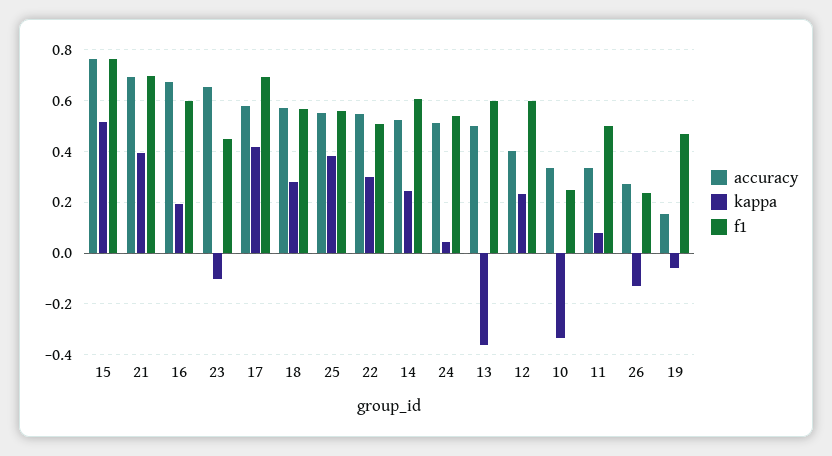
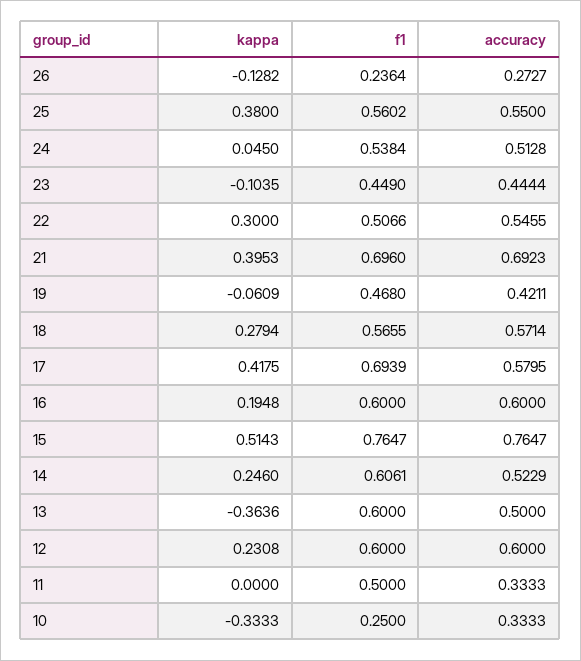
  {
    "accuracy": {
      "15": 0.7647,
      "21": 0.6923,
-     "16": 0.675,
+     "16": 0.6,
-     "23": 0.65,
+     "23": 0.4444,
      "17": 0.5795,
      "18": 0.5714,
      "25": 0.55,
      "22": 0.5455,
      "14": 0.5229,
      "24": 0.5128,
      "13": 0.5,
-     "12": 0.4,
+     "12": 0.6,
      "10": 0.3333,
      "11": 0.3333,
      "26": 0.2727,
-     "19": 0.15
+     "19": 0.4211
    },
    "kappa": {
      "15": 0.5143,
      "21": 0.3953,
      "16": 0.1948,
      "23": -0.1035,
      "17": 0.4175,
      "18": 0.2794,
      "25": 0.38,
      "22": 0.3,
      "14": 0.246,
      "24": 0.045,
      "13": -0.3636,
      "12": 0.2308,
      "10": -0.3333,
-     "11": 0.075,
+     "11": 0,
      "26": -0.1282,
      "19": -0.0609
    },
    "f1": {
      "15": 0.7647,
      "21": 0.696,
      "16": 0.6,
      "23": 0.449,
      "17": 0.6939,
      "18": 0.5655,
      "25": 0.5602,
      "22": 0.5066,
      "14": 0.6061,
      "24": 0.5384,
      "13": 0.6,
      "12": 0.6,
      "10": 0.25,
      "11": 0.5,
      "26": 0.2364,
      "19": 0.468
    }
  }

